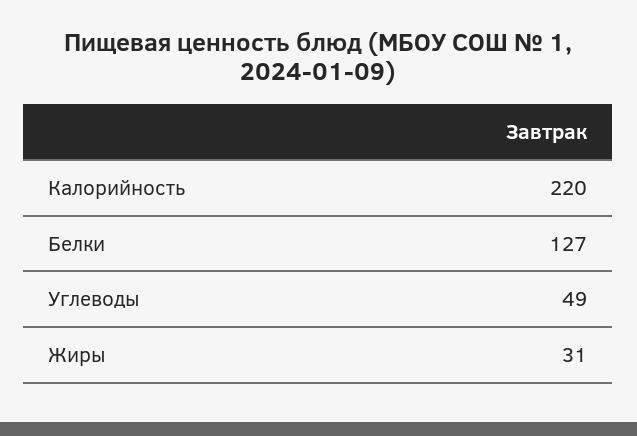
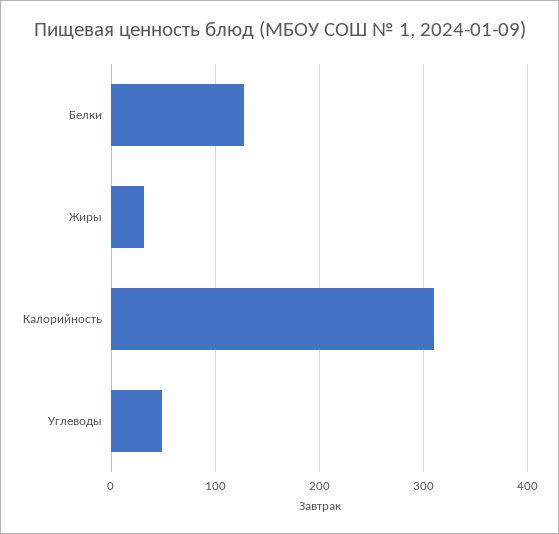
  {
-   "Калорийность": 220,
+   "Калорийность": 310,
    "Белки": 127,
    "Углеводы": 49,
    "Жиры": 31
  }

